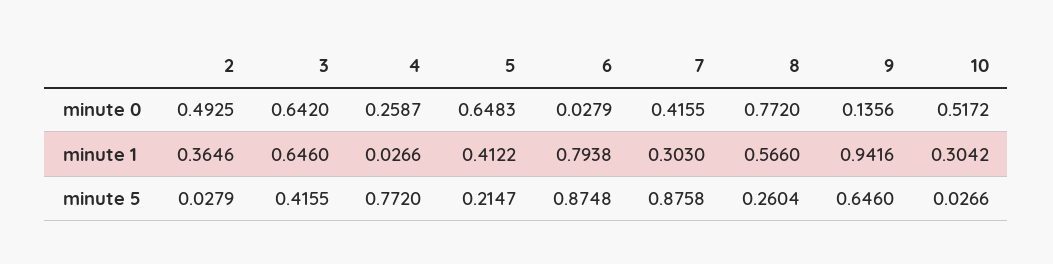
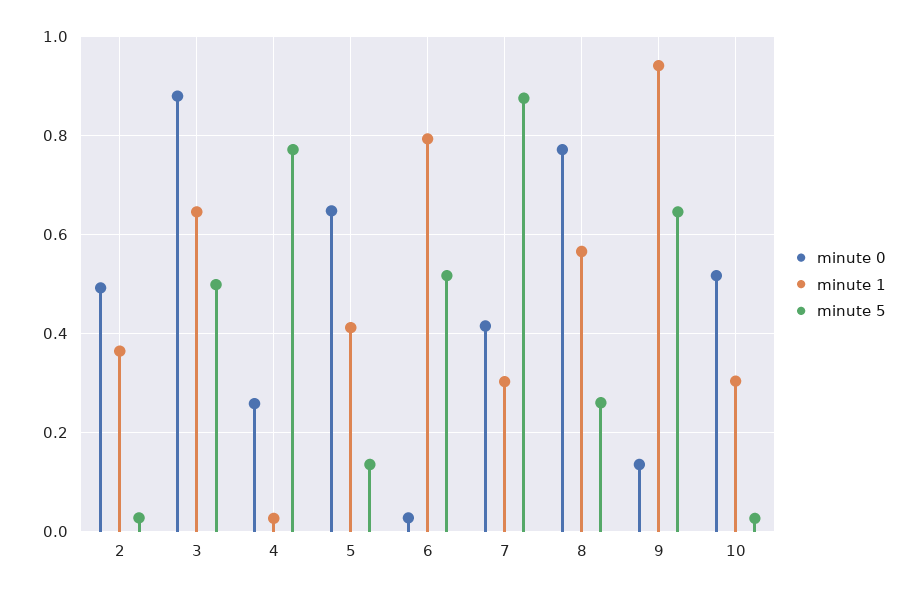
  {
    "minute 0": {
      "2": 0.4925,
-     "3": 0.642,
+     "3": 0.88,
      "4": 0.2587,
      "5": 0.6483,
      "6": 0.0279,
      "7": 0.4155,
      "8": 0.772,
      "9": 0.1356,
      "10": 0.5172
    },
    "minute 1": {
      "2": 0.3646,
      "3": 0.646,
      "4": 0.0266,
      "5": 0.4122,
      "6": 0.7938,
      "7": 0.303,
      "8": 0.566,
      "9": 0.9416,
      "10": 0.3042
    },
    "minute 5": {
      "2": 0.0279,
-     "3": 0.4155,
+     "3": 0.5,
      "4": 0.772,
-     "5": 0.2147,
+     "5": 0.14,
-     "6": 0.8748,
+     "6": 0.52,
      "7": 0.8758,
      "8": 0.2604,
      "9": 0.646,
      "10": 0.0266
    }
  }

